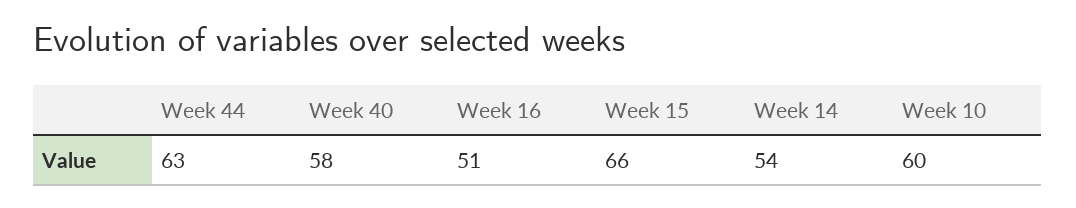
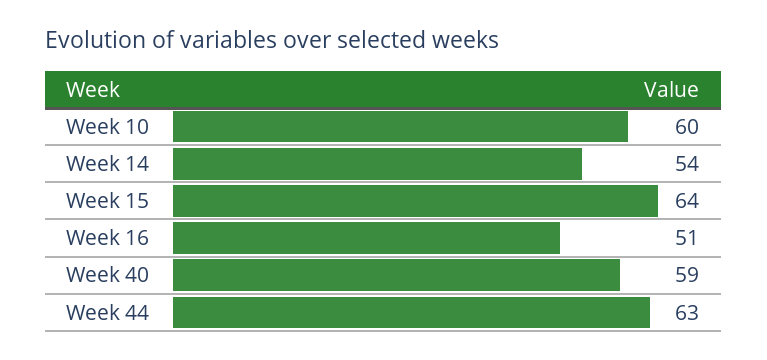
  {
    "Week 44": 63,
-   "Week 40": 58,
+   "Week 40": 59,
    "Week 16": 51,
-   "Week 15": 66,
+   "Week 15": 64,
    "Week 14": 54,
    "Week 10": 60
  }

